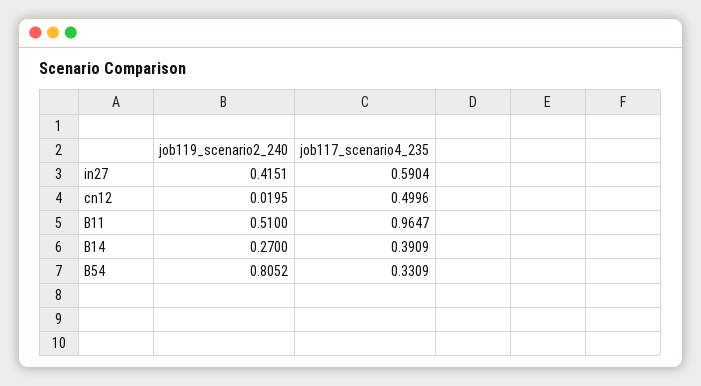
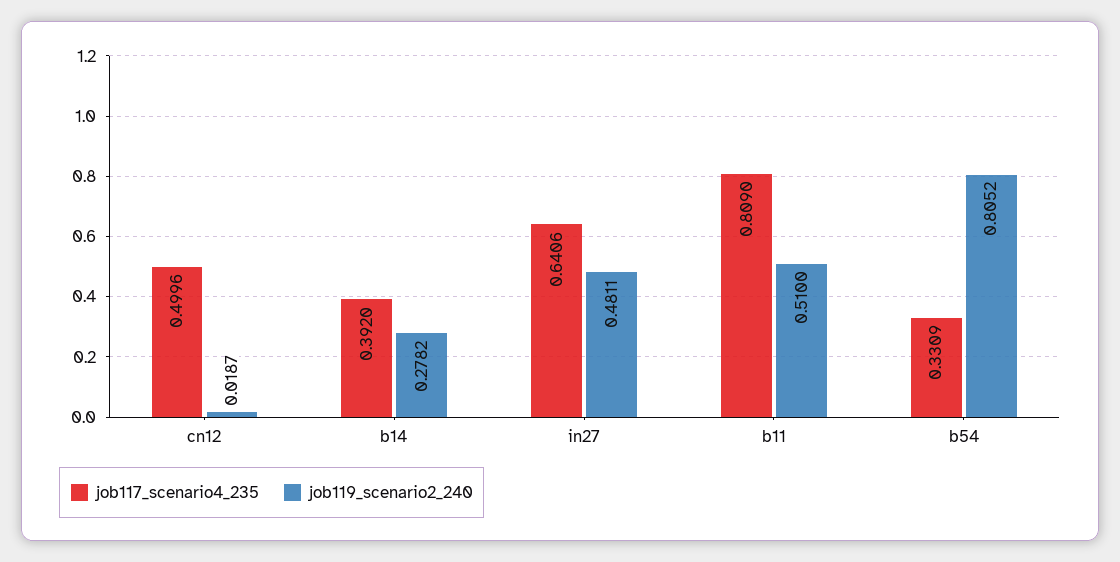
  {
    "job119_scenario2_240": {
-     "in27": 0.4151,
+     "in27": 0.4811,
-     "cn12": 0.0195,
+     "cn12": 0.0187,
      "B11": 0.51,
-     "B14": 0.27,
+     "B14": 0.2782,
      "B54": 0.8052
    },
    "job117_scenario4_235": {
-     "in27": 0.5904,
+     "in27": 0.6406,
      "cn12": 0.4996,
-     "B11": 0.9647,
+     "B11": 0.809,
-     "B14": 0.3909,
+     "B14": 0.392,
      "B54": 0.3309
    }
  }

